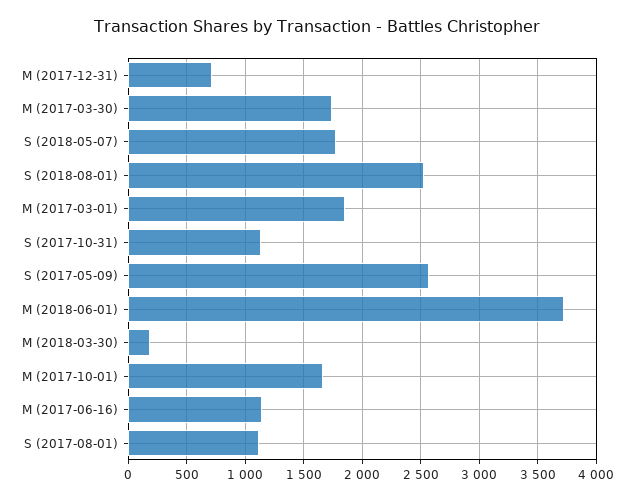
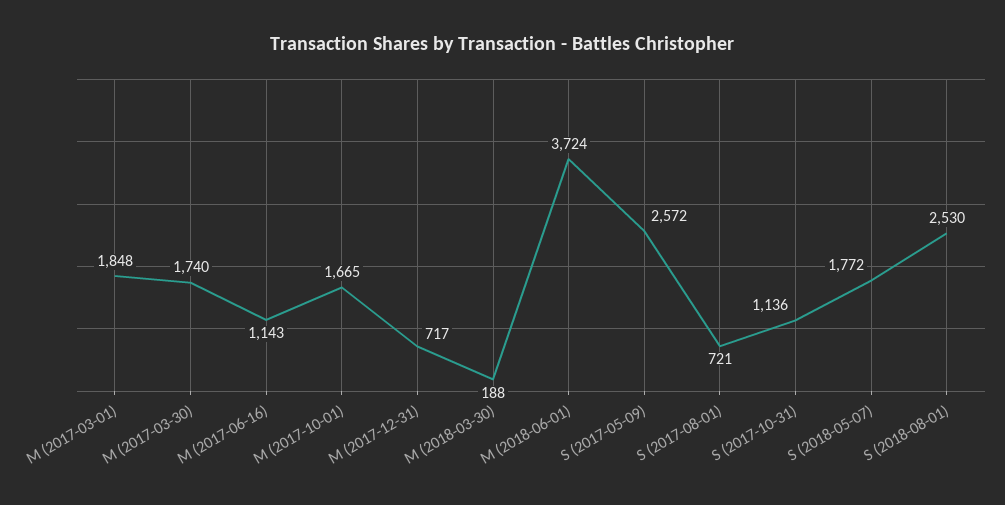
  {
    "M (2017-12-31)": 717,
    "M (2017-03-30)": 1740,
    "S (2018-05-07)": 1772,
    "S (2018-08-01)": 2530,
    "M (2017-03-01)": 1848,
    "S (2017-10-31)": 1136,
    "S (2017-05-09)": 2572,
    "M (2018-06-01)": 3724,
    "M (2018-03-30)": 188,
    "M (2017-10-01)": 1665,
    "M (2017-06-16)": 1143,
-   "S (2017-08-01)": 1100
+   "S (2017-08-01)": 721
  }

